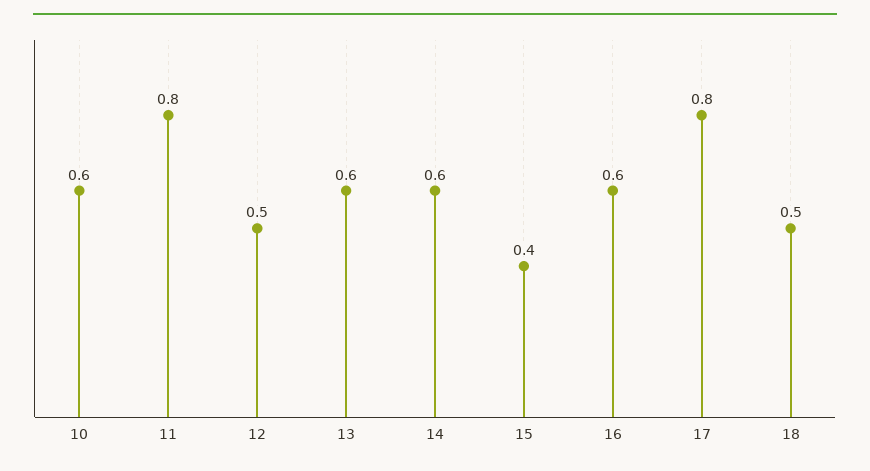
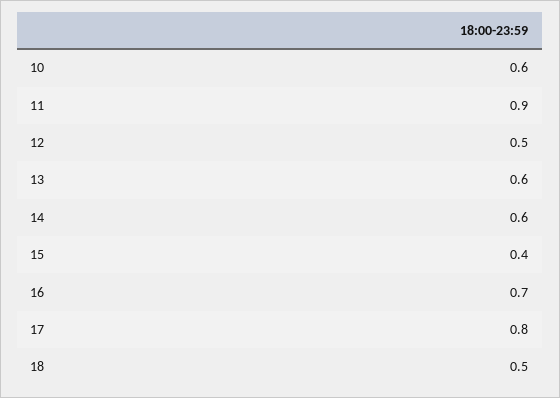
  {
    "10": 0.6,
-   "11": 0.8,
+   "11": 0.9,
    "12": 0.5,
    "13": 0.6,
    "14": 0.6,
    "15": 0.4,
-   "16": 0.6,
+   "16": 0.7,
    "17": 0.8,
    "18": 0.5
  }

